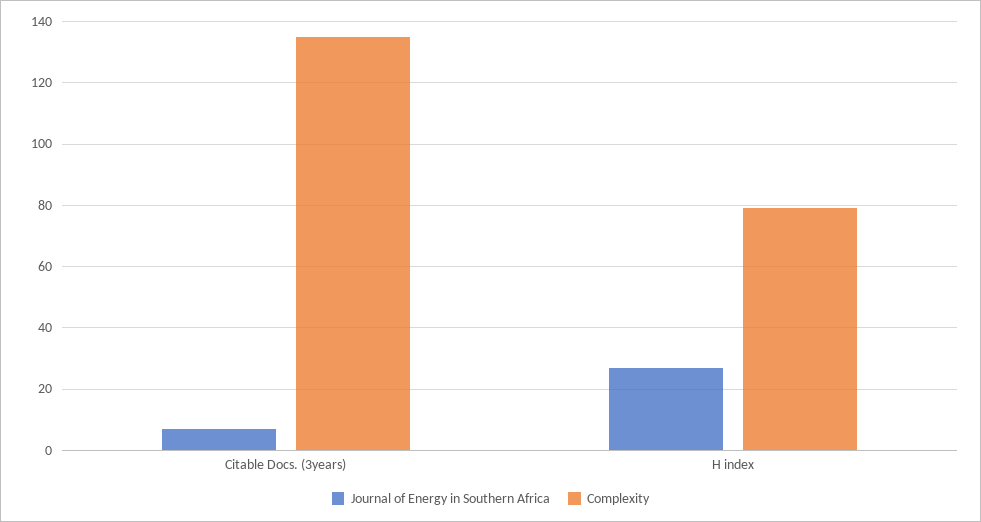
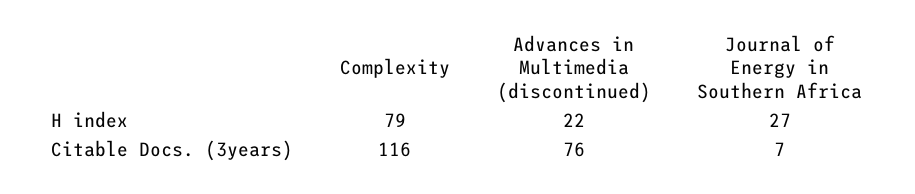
  {
    "Journal of Energy in Southern Africa": {
      "Citable Docs. (3years)": 7,
      "H index": 27
    },
    "Complexity": {
-     "Citable Docs. (3years)": 135,
+     "Citable Docs. (3years)": 116,
      "H index": 79
-   }
+   },
+   "Advances in Multimedia (discontinued)": {
+     "H index": 22,
+     "Citable Docs. (3years)": 76
+   }
  }

